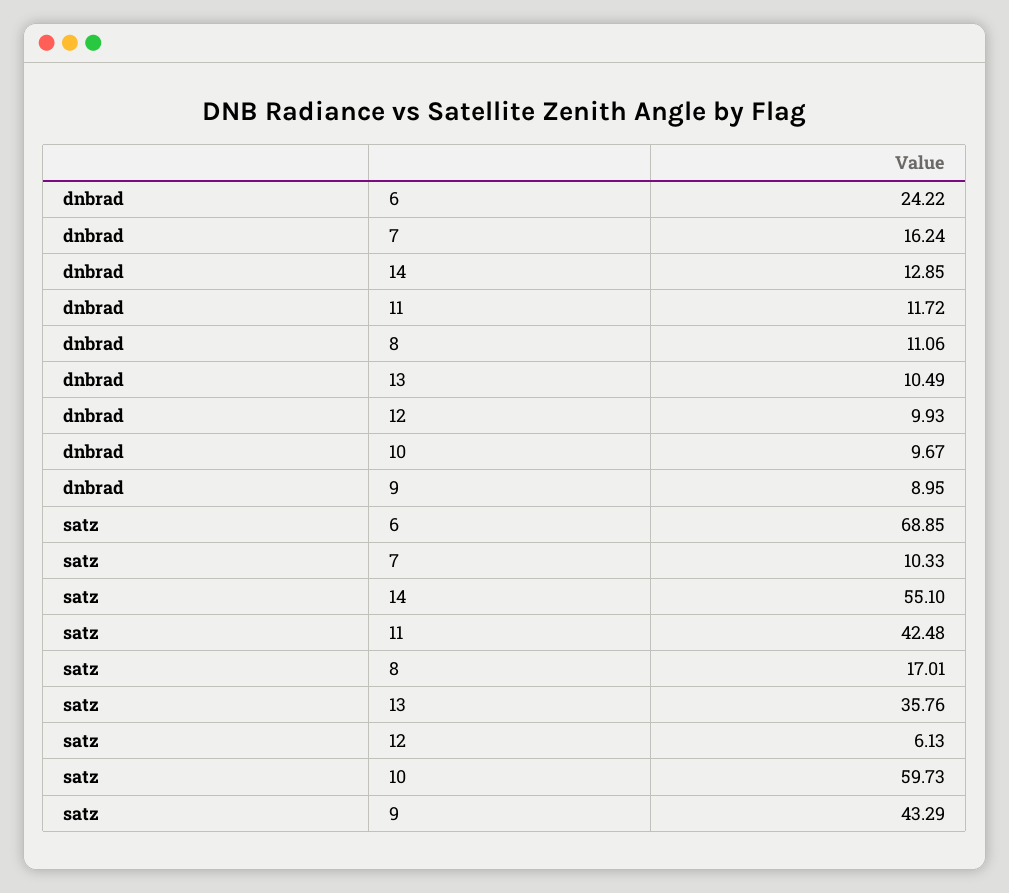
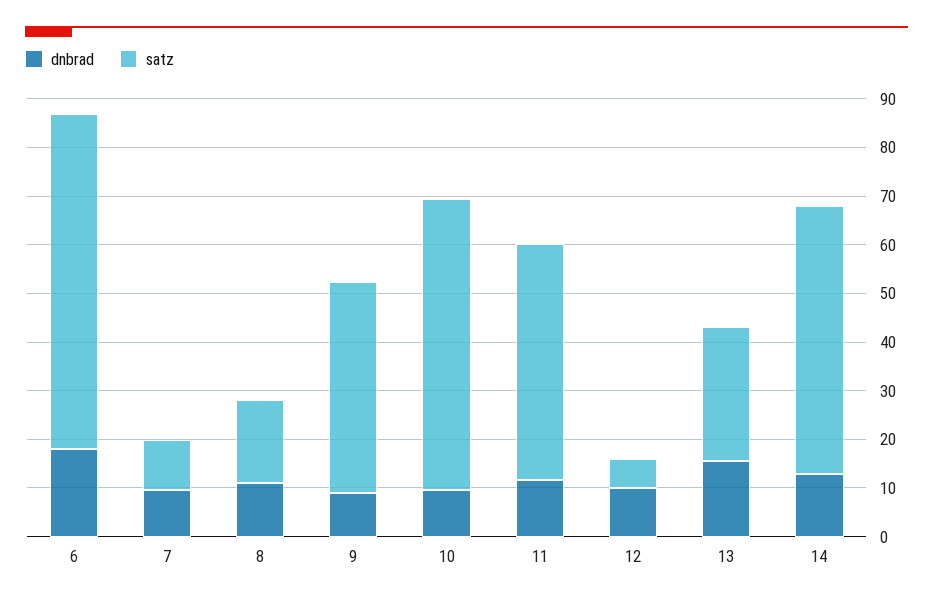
  {
    "dnbrad": {
-     "6": 24.22,
+     "6": 18,
-     "7": 16.24,
+     "7": 10,
      "14": 12.85,
      "11": 11.72,
      "8": 11.06,
-     "13": 10.49,
+     "13": 16,
      "12": 9.93,
      "10": 9.67,
      "9": 8.95
    },
    "satz": {
      "6": 68.85,
      "7": 10.33,
      "14": 55.1,
-     "11": 42.48,
+     "11": 48,
      "8": 17.01,
-     "13": 35.76,
+     "13": 28,
      "12": 6.13,
      "10": 59.73,
      "9": 43.29
    }
  }

